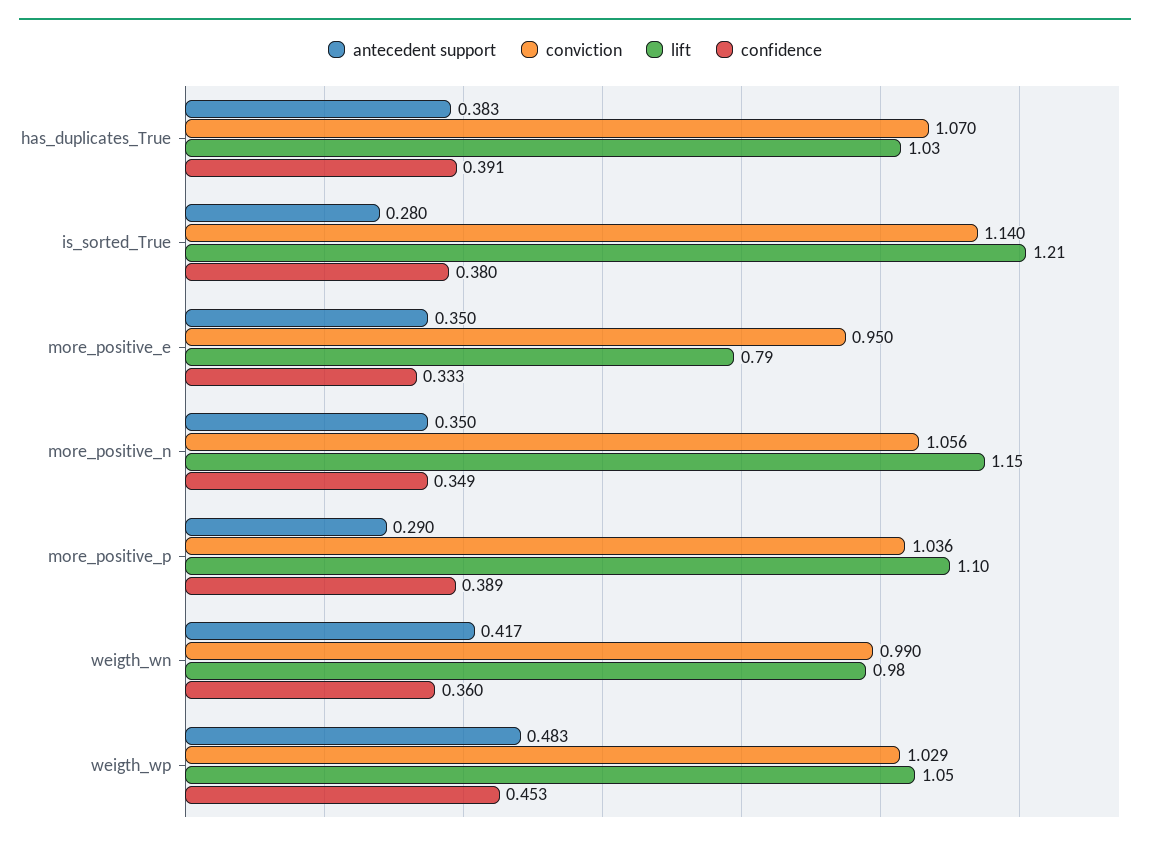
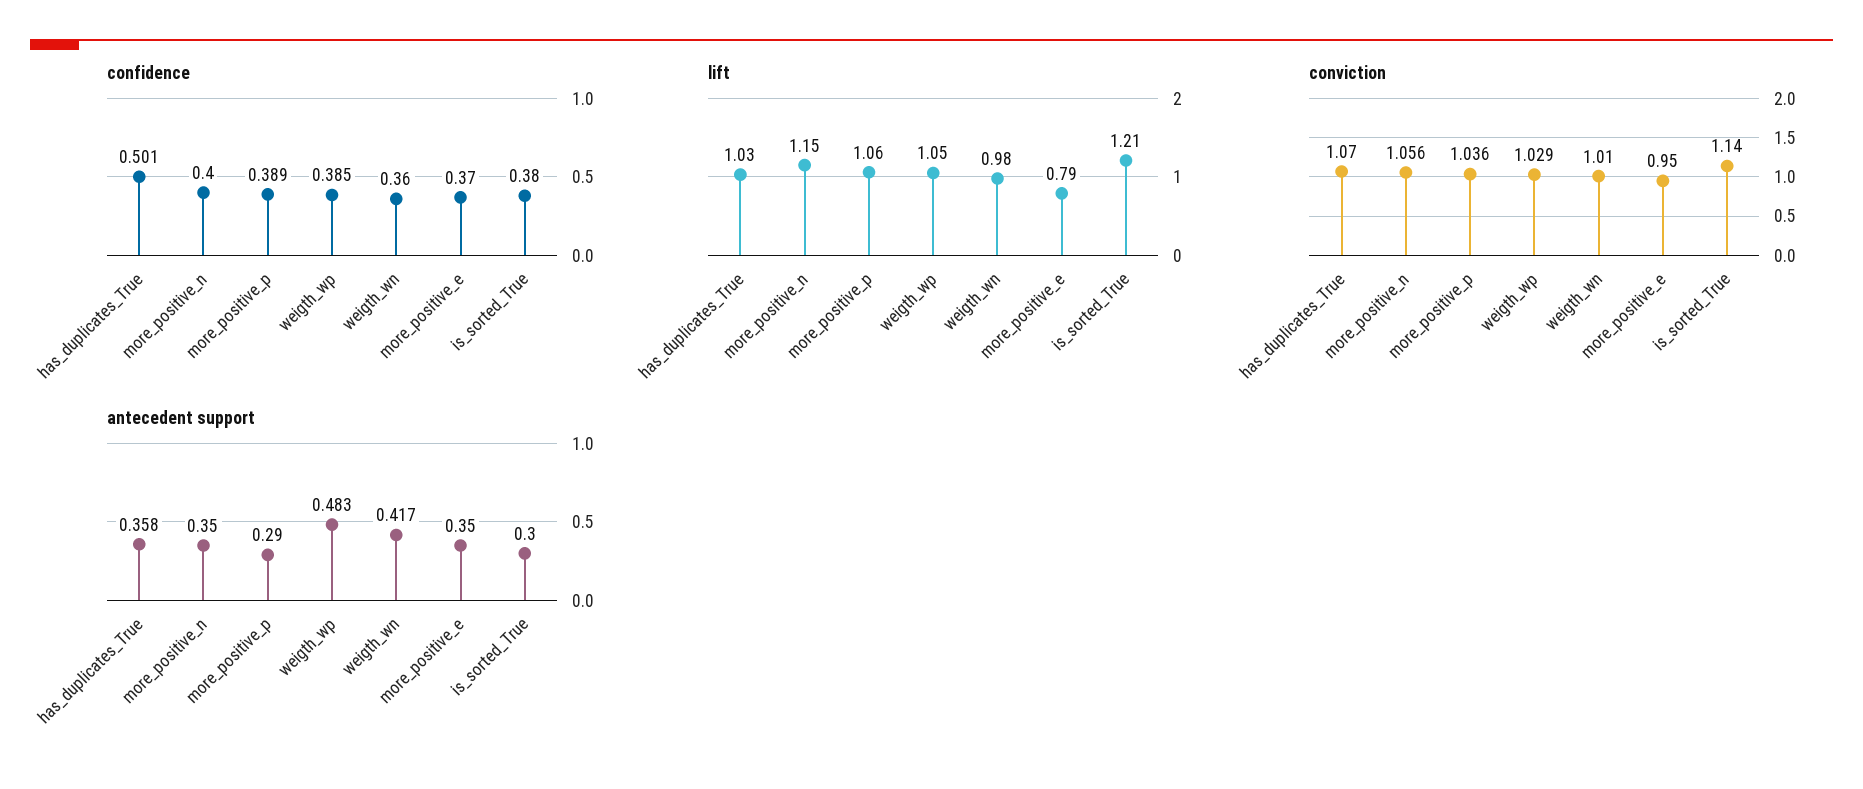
  {
    "antecedent support": {
-     "has_duplicates_True": 0.383,
+     "has_duplicates_True": 0.358,
-     "is_sorted_True": 0.28,
+     "is_sorted_True": 0.3,
      "more_positive_e": 0.35,
      "more_positive_n": 0.35,
      "more_positive_p": 0.29,
      "weigth_wn": 0.417,
      "weigth_wp": 0.483
    },
    "conviction": {
      "has_duplicates_True": 1.07,
      "is_sorted_True": 1.14,
      "more_positive_e": 0.95,
      "more_positive_n": 1.056,
      "more_positive_p": 1.036,
-     "weigth_wn": 0.99,
+     "weigth_wn": 1.01,
      "weigth_wp": 1.029
    },
    "lift": {
      "has_duplicates_True": 1.03,
      "is_sorted_True": 1.21,
      "more_positive_e": 0.79,
      "more_positive_n": 1.15,
-     "more_positive_p": 1.1,
+     "more_positive_p": 1.06,
      "weigth_wn": 0.98,
      "weigth_wp": 1.05
    },
    "confidence": {
-     "has_duplicates_True": 0.391,
+     "has_duplicates_True": 0.501,
      "is_sorted_True": 0.38,
-     "more_positive_e": 0.333,
+     "more_positive_e": 0.37,
-     "more_positive_n": 0.349,
+     "more_positive_n": 0.4,
      "more_positive_p": 0.389,
      "weigth_wn": 0.36,
-     "weigth_wp": 0.453
+     "weigth_wp": 0.385
    }
  }

